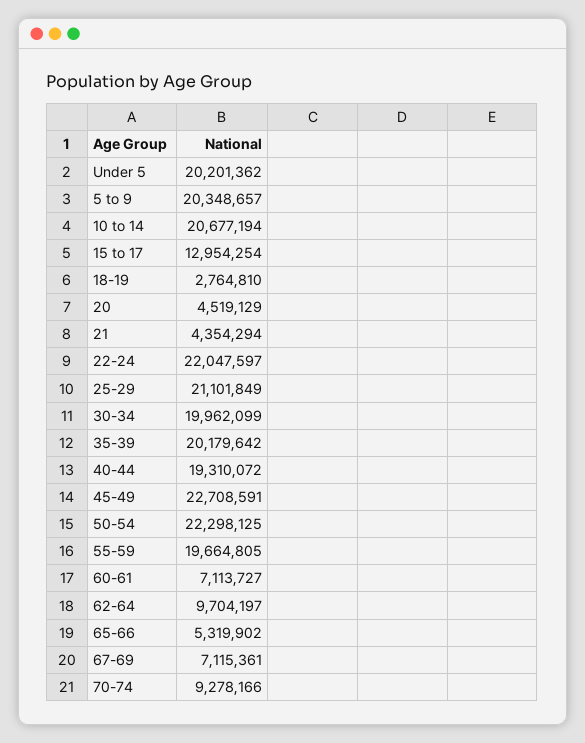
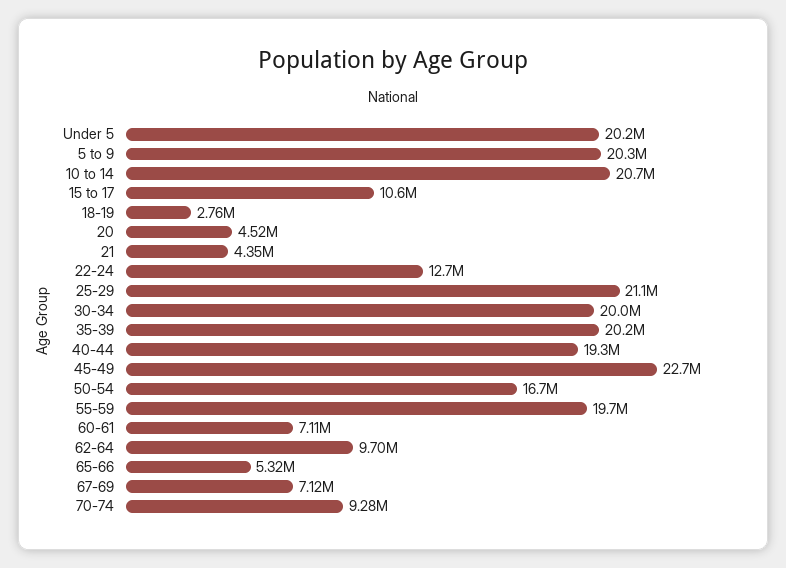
  {
    "Under 5": 20201362,
    "5 to 9": 20348657,
    "10 to 14": 20677194,
-   "15 to 17": 12954254,
+   "15 to 17": 10600000,
    "18-19": 2764810,
    "20": 4519129,
    "21": 4354294,
-   "22-24": 22047597,
+   "22-24": 12700000,
    "25-29": 21101849,
    "30-34": 19962099,
    "35-39": 20179642,
    "40-44": 19310072,
    "45-49": 22708591,
-   "50-54": 22298125,
+   "50-54": 16700000,
    "55-59": 19664805,
    "60-61": 7113727,
    "62-64": 9704197,
    "65-66": 5319902,
    "67-69": 7115361,
    "70-74": 9278166
  }

